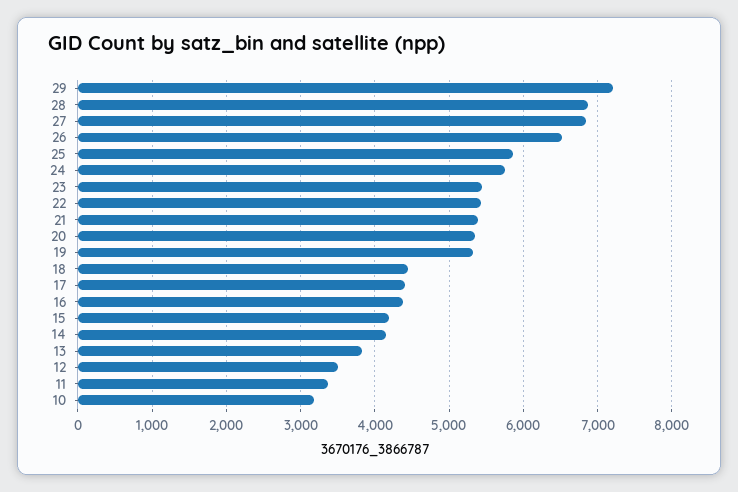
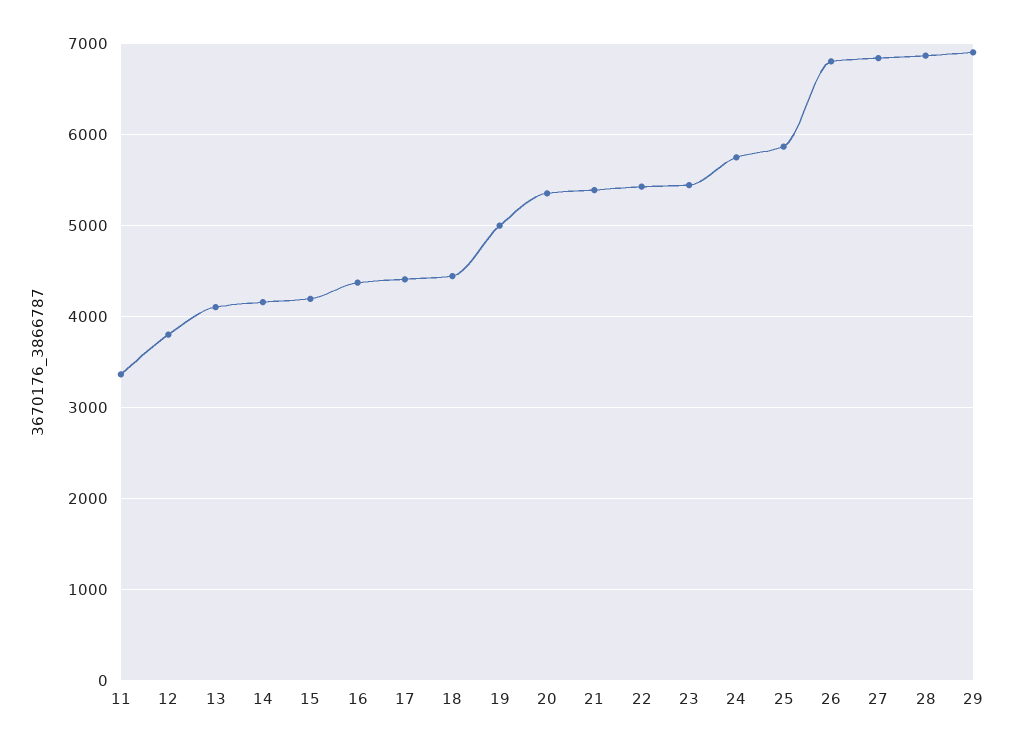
  {
-   "29": 7200,
+   "29": 6900,
    "28": 6900,
    "27": 6800,
-   "26": 6500,
+   "26": 6800,
    "25": 5900,
    "24": 5800,
    "23": 5400,
    "22": 5400,
    "21": 5400,
    "20": 5400,
-   "19": 5300,
+   "19": 5000,
    "18": 4400,
    "17": 4400,
    "16": 4400,
    "15": 4200,
    "14": 4200,
-   "13": 3800,
+   "13": 4100,
-   "12": 3500,
+   "12": 3800,
-   "11": 3400,
+   "11": 3400
-   "10": 3200
  }

